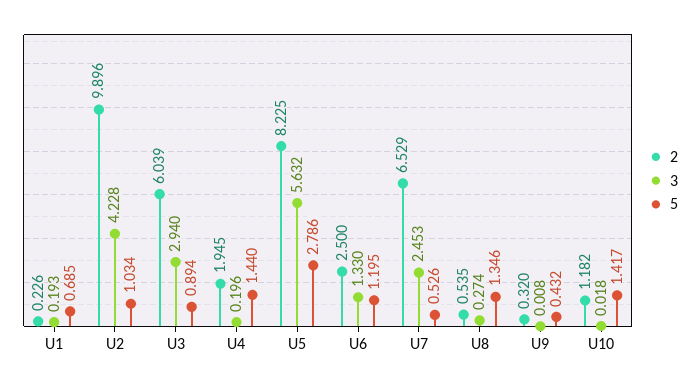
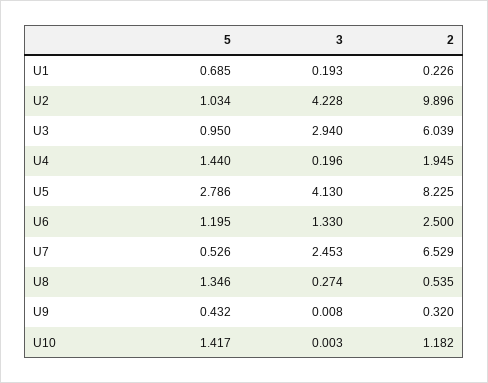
  {
    "2": {
      "U1": 0.226,
      "U2": 9.896,
      "U3": 6.039,
      "U4": 1.945,
      "U5": 8.225,
      "U6": 2.5,
      "U7": 6.529,
      "U8": 0.535,
      "U9": 0.32,
      "U10": 1.182
    },
    "3": {
      "U1": 0.193,
      "U2": 4.228,
      "U3": 2.94,
      "U4": 0.196,
-     "U5": 5.632,
+     "U5": 4.13,
      "U6": 1.33,
      "U7": 2.453,
      "U8": 0.274,
      "U9": 0.008,
-     "U10": 0.018
+     "U10": 0.003
    },
    "5": {
      "U1": 0.685,
      "U2": 1.034,
-     "U3": 0.894,
+     "U3": 0.95,
      "U4": 1.44,
      "U5": 2.786,
      "U6": 1.195,
      "U7": 0.526,
      "U8": 1.346,
      "U9": 0.432,
      "U10": 1.417
    }
  }

